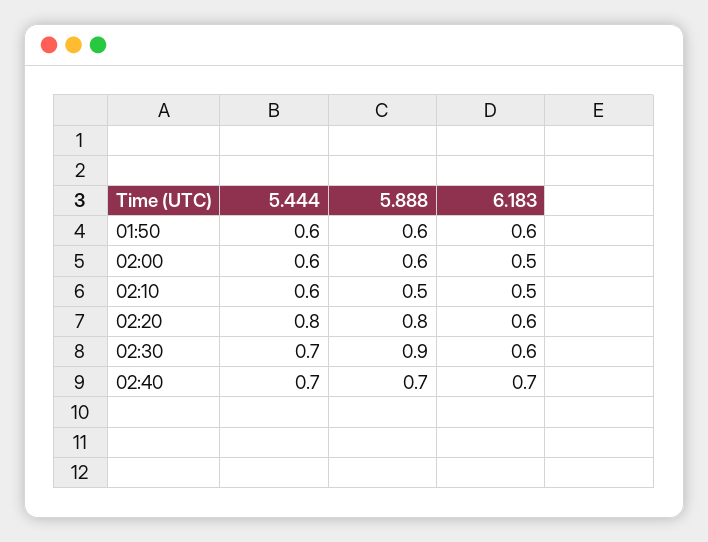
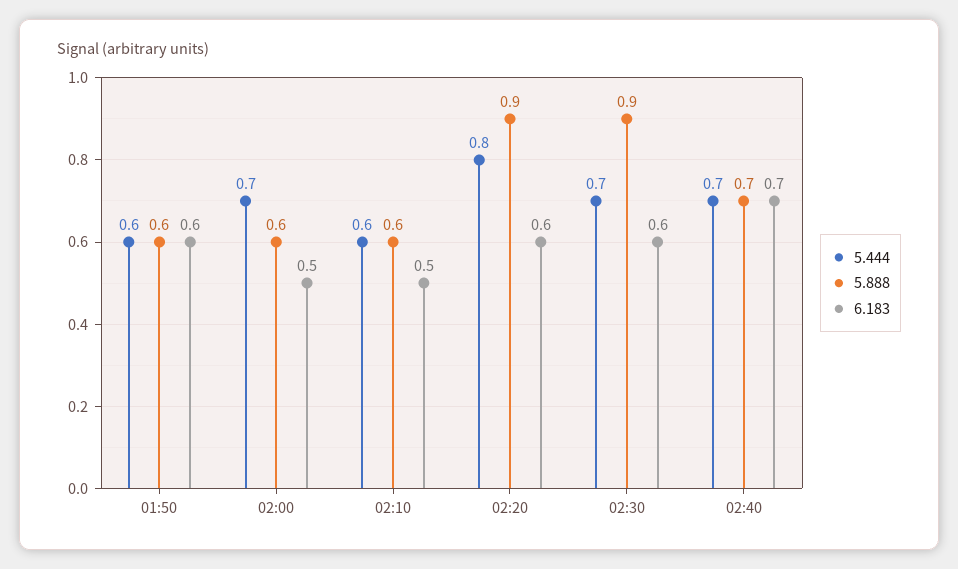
  {
    "5.444": {
      "01:50": 0.6,
-     "02:00": 0.6,
+     "02:00": 0.7,
      "02:10": 0.6,
      "02:20": 0.8,
      "02:30": 0.7,
      "02:40": 0.7
    },
    "5.888": {
      "01:50": 0.6,
      "02:00": 0.6,
-     "02:10": 0.5,
+     "02:10": 0.6,
-     "02:20": 0.8,
+     "02:20": 0.9,
      "02:30": 0.9,
      "02:40": 0.7
    },
    "6.183": {
      "01:50": 0.6,
      "02:00": 0.5,
      "02:10": 0.5,
      "02:20": 0.6,
      "02:30": 0.6,
      "02:40": 0.7
    }
  }

